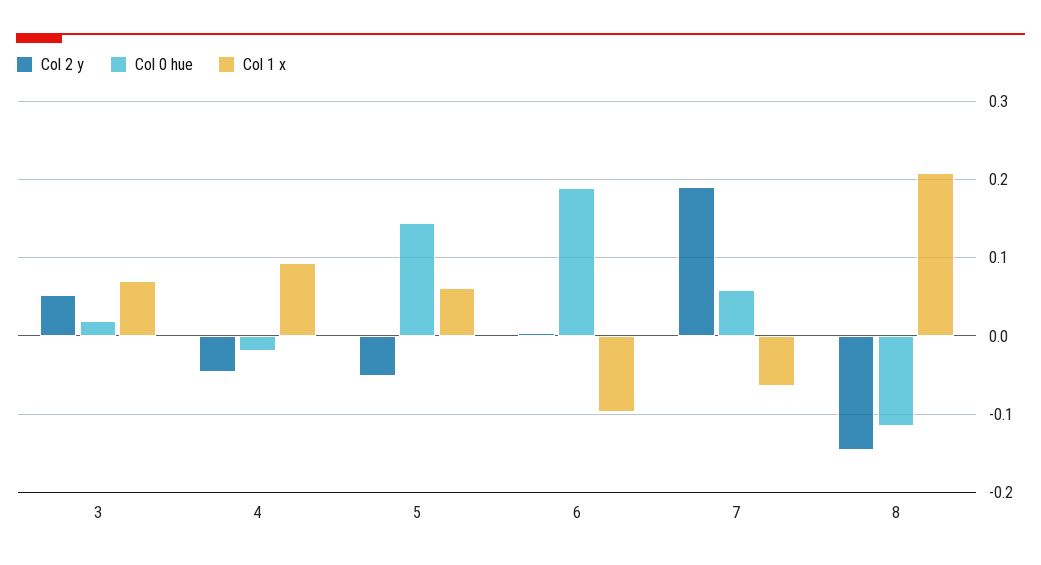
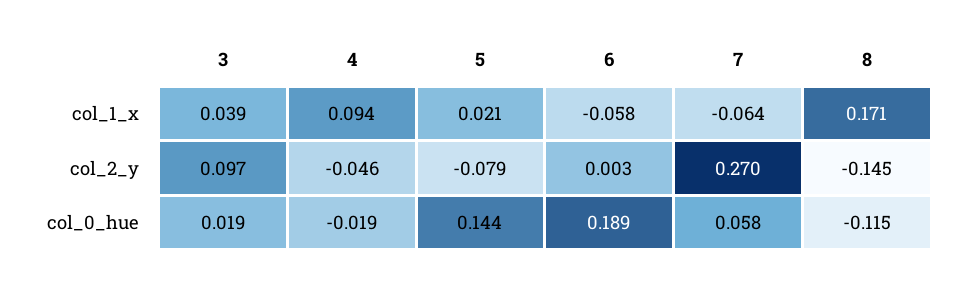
  {
    "Col 2 y": {
-     "3": 0.05,
+     "3": 0.097,
      "4": -0.046,
-     "5": -0.05,
+     "5": -0.079,
      "6": 0.003,
-     "7": 0.19,
+     "7": 0.27,
      "8": -0.145
    },
    "Col 0 hue": {
      "3": 0.019,
      "4": -0.019,
      "5": 0.144,
      "6": 0.189,
      "7": 0.058,
      "8": -0.115
    },
    "Col 1 x": {
-     "3": 0.07,
+     "3": 0.039,
      "4": 0.094,
-     "5": 0.06,
+     "5": 0.021,
-     "6": -0.1,
+     "6": -0.058,
      "7": -0.064,
-     "8": 0.21
+     "8": 0.171
    }
  }

